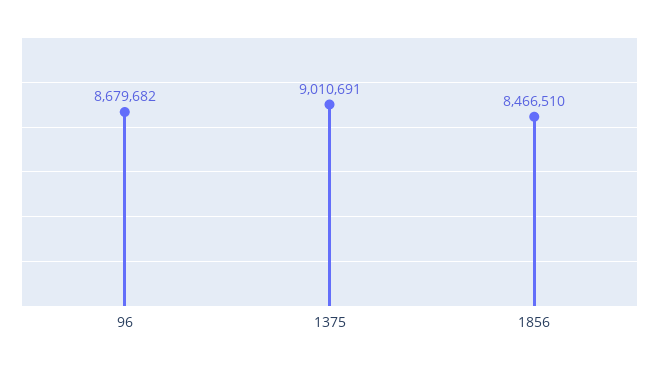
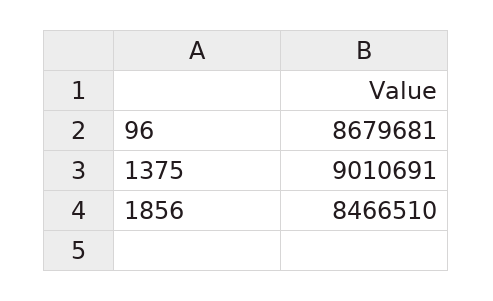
  {
-   "96": 8679682,
+   "96": 8679681,
    "1375": 9010691,
    "1856": 8466510
  }

